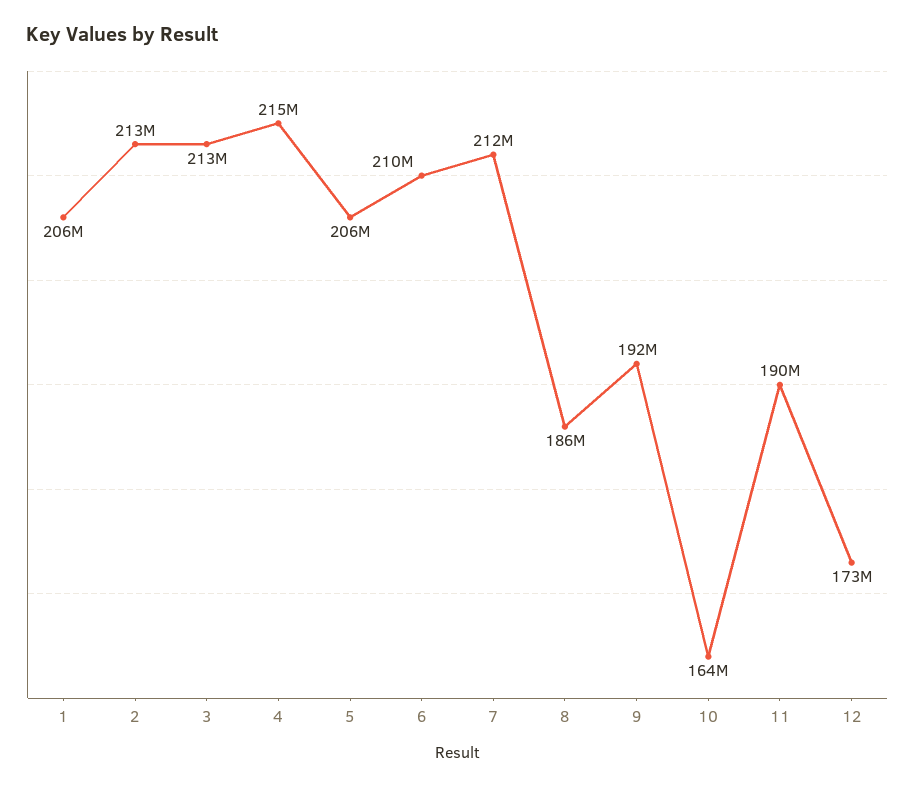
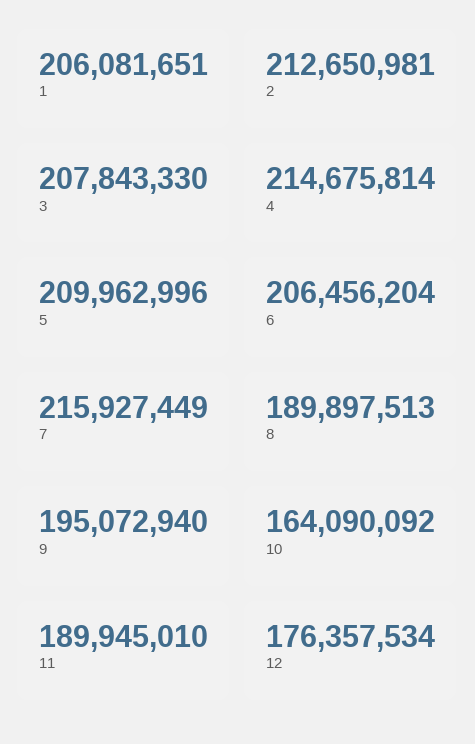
  {
    "1": 206081651,
    "2": 212650981,
-   "3": 213000000,
+   "3": 207843330,
    "4": 214675814,
-   "5": 206000000,
+   "5": 209962996,
-   "6": 210000000,
+   "6": 206456204,
-   "7": 212000000,
+   "7": 215927449,
-   "8": 186000000,
+   "8": 189897513,
-   "9": 192000000,
+   "9": 195072940,
    "10": 164090092,
    "11": 189945010,
-   "12": 173000000
+   "12": 176357534
  }

